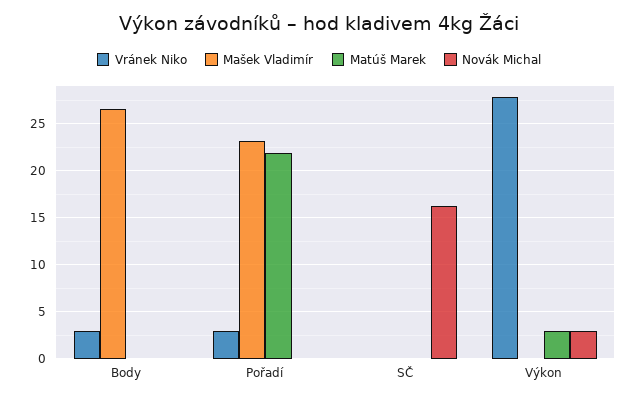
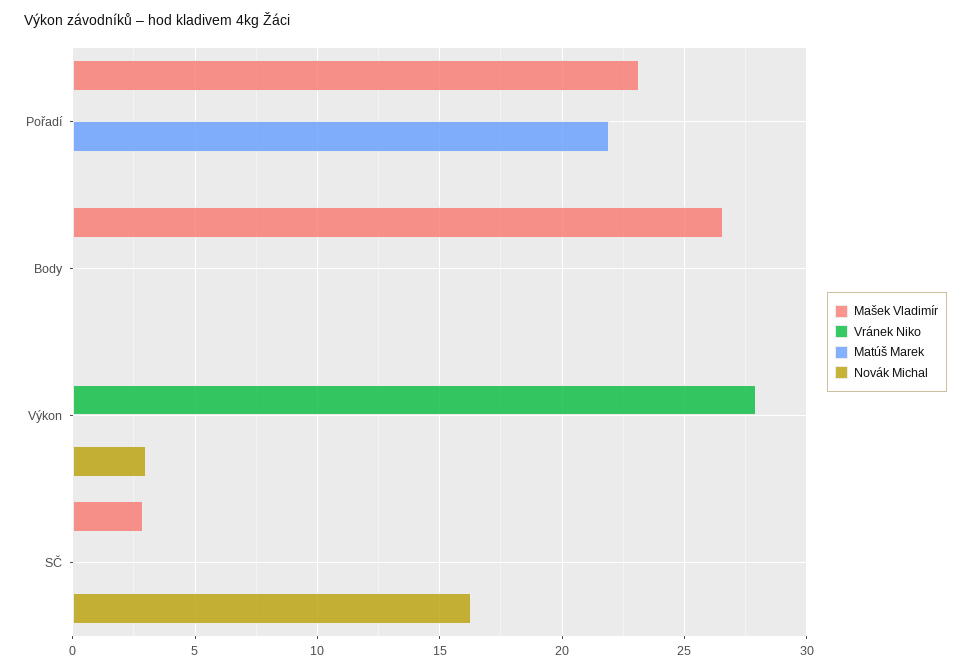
  {
    "Vránek Niko": {
-     "Body": 3,
+     "Body": 0,
-     "Pořadí": 3,
+     "Pořadí": 0,
      "SČ": 0,
      "Výkon": 28
    },
    "Mašek Vladimír": {
      "Body": 26.5,
      "Pořadí": 23,
-     "SČ": 0,
+     "SČ": 3,
      "Výkon": 0
    },
    "Matúš Marek": {
      "Body": 0,
      "Pořadí": 22,
      "SČ": 0,
-     "Výkon": 3
+     "Výkon": 0
    },
    "Novák Michal": {
      "Body": 0,
      "Pořadí": 0,
      "SČ": 16.5,
      "Výkon": 3
    }
  }

